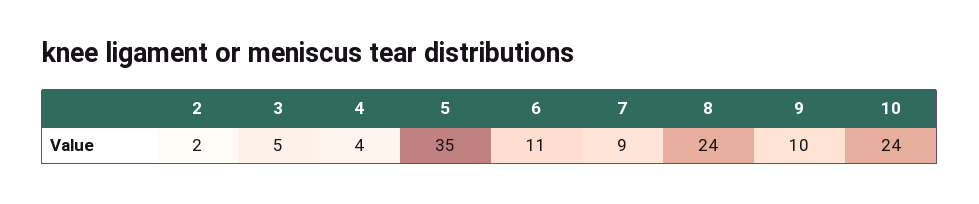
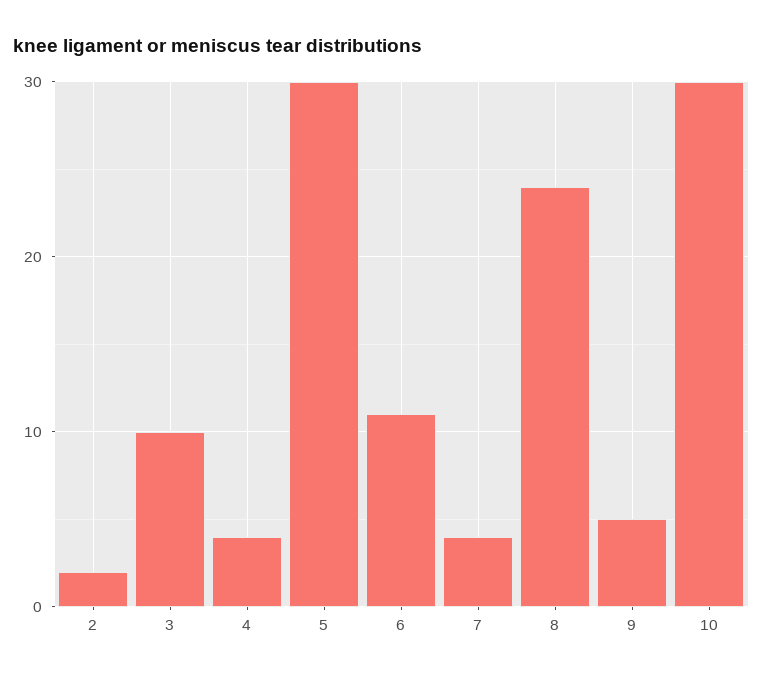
  {
    "2": 2,
-   "3": 5,
+   "3": 10,
    "4": 4,
-   "5": 35,
+   "5": 30,
    "6": 11,
-   "7": 9,
+   "7": 4,
    "8": 24,
-   "9": 10,
+   "9": 5,
-   "10": 24
+   "10": 30
  }

